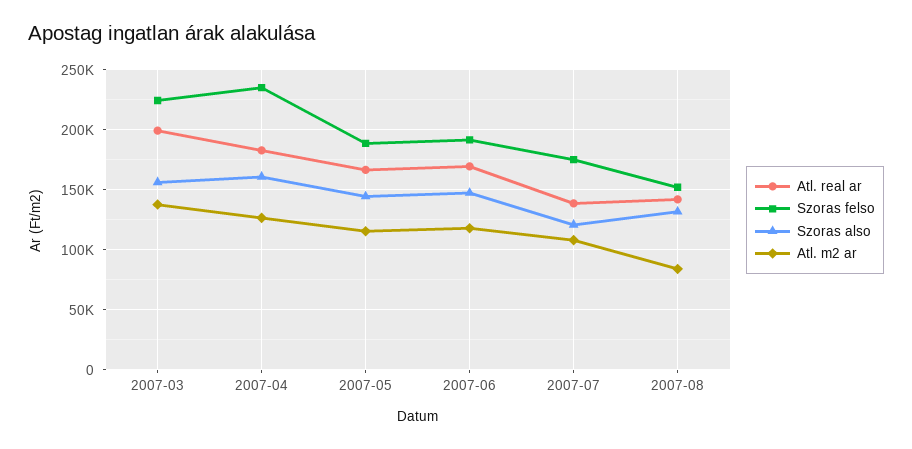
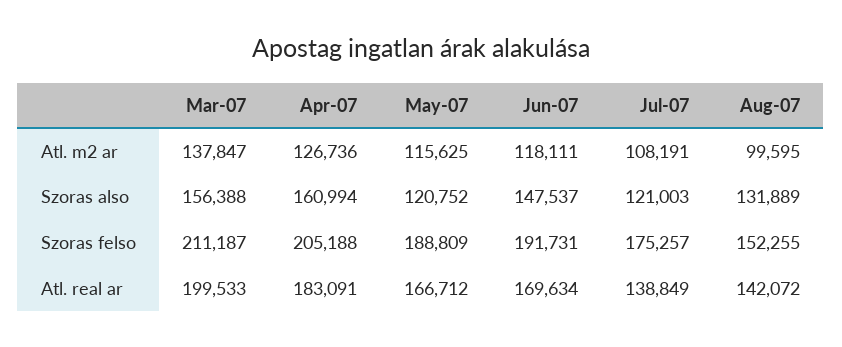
  {
    "Atl. real ar": {
      "2007-03": 199533,
      "2007-04": 183091,
      "2007-05": 166712,
      "2007-06": 169634,
      "2007-07": 138849,
      "2007-08": 142072
    },
    "Szoras felso": {
-     "2007-03": 225000,
+     "2007-03": 211187,
-     "2007-04": 235000,
+     "2007-04": 205188,
      "2007-05": 188809,
      "2007-06": 191731,
      "2007-07": 175257,
      "2007-08": 152255
    },
    "Szoras also": {
      "2007-03": 156388,
      "2007-04": 160994,
-     "2007-05": 145000,
+     "2007-05": 120752,
      "2007-06": 147537,
      "2007-07": 121003,
      "2007-08": 131889
    },
    "Atl. m2 ar": {
      "2007-03": 137847,
      "2007-04": 126736,
      "2007-05": 115625,
      "2007-06": 118111,
      "2007-07": 108191,
-     "2007-08": 85000
+     "2007-08": 99595
    }
  }

